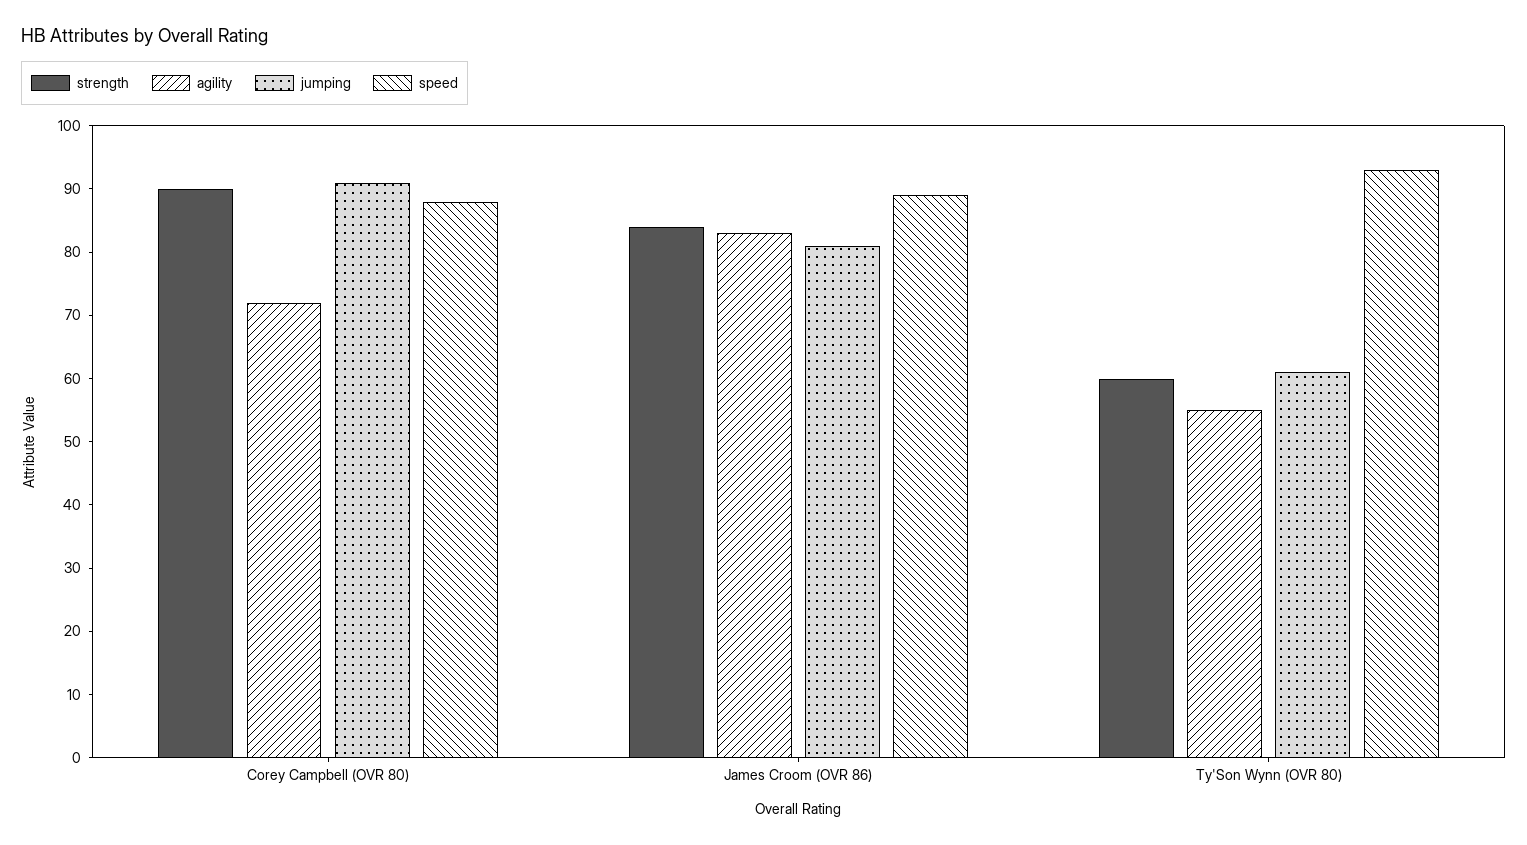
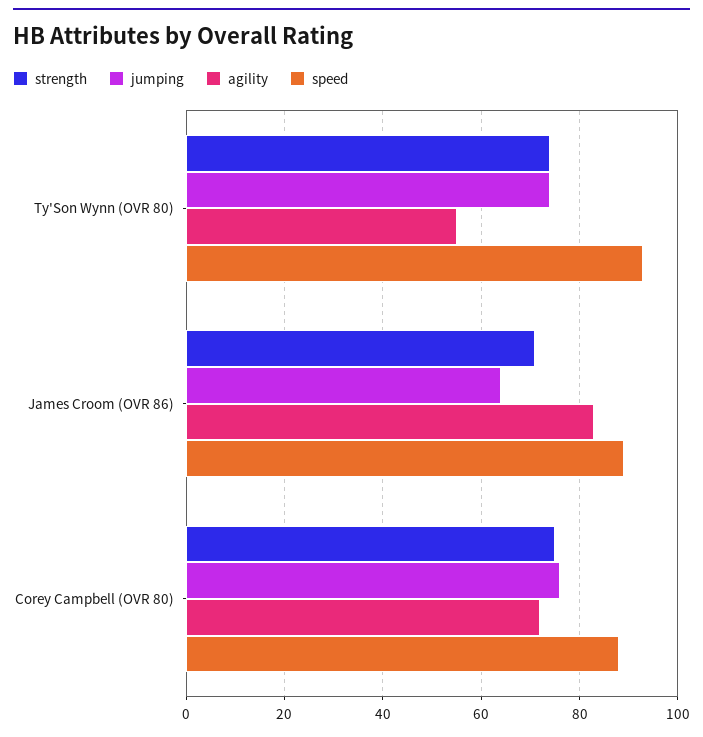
  {
    "strength": {
-     "Corey Campbell (OVR 80)": 90,
+     "Corey Campbell (OVR 80)": 75,
-     "James Croom (OVR 86)": 85,
+     "James Croom (OVR 86)": 70,
-     "Ty'Son Wynn (OVR 80)": 60
+     "Ty'Son Wynn (OVR 80)": 75
    },
    "agility": {
      "Corey Campbell (OVR 80)": 70,
      "James Croom (OVR 86)": 85,
      "Ty'Son Wynn (OVR 80)": 55
    },
    "jumping": {
-     "Corey Campbell (OVR 80)": 90,
+     "Corey Campbell (OVR 80)": 75,
-     "James Croom (OVR 86)": 80,
+     "James Croom (OVR 86)": 65,
-     "Ty'Son Wynn (OVR 80)": 60
+     "Ty'Son Wynn (OVR 80)": 75
    },
    "speed": {
      "Corey Campbell (OVR 80)": 90,
      "James Croom (OVR 86)": 90,
      "Ty'Son Wynn (OVR 80)": 95
    }
  }

